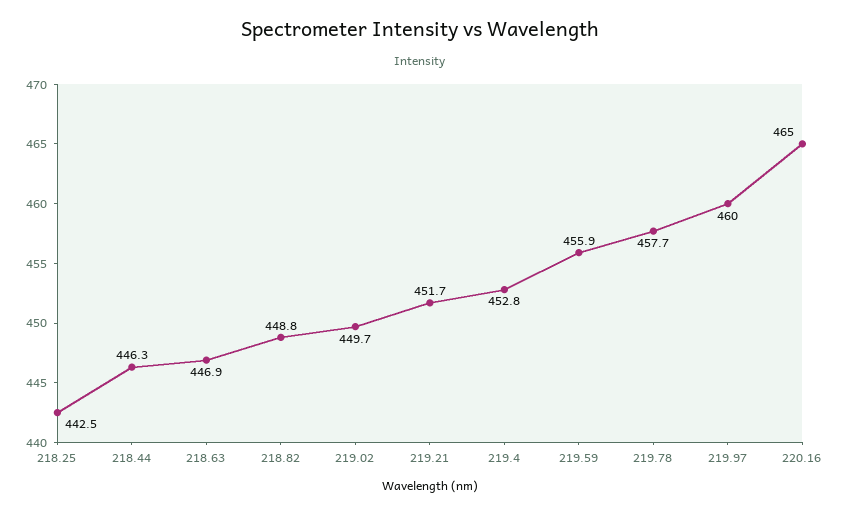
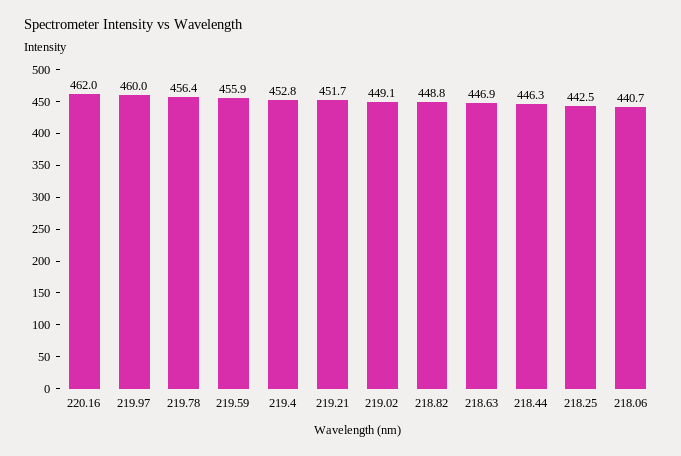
  {
    "218.25": 442.5,
    "218.44": 446.3,
    "218.63": 446.9,
    "218.82": 448.8,
-   "219.02": 449.7,
+   "219.02": 449.1,
    "219.21": 451.7,
    "219.4": 452.8,
    "219.59": 455.9,
-   "219.78": 457.7,
+   "219.78": 456.4,
    "219.97": 460,
-   "220.16": 465
+   "220.16": 462,
+   "218.06": 440.7
  }

